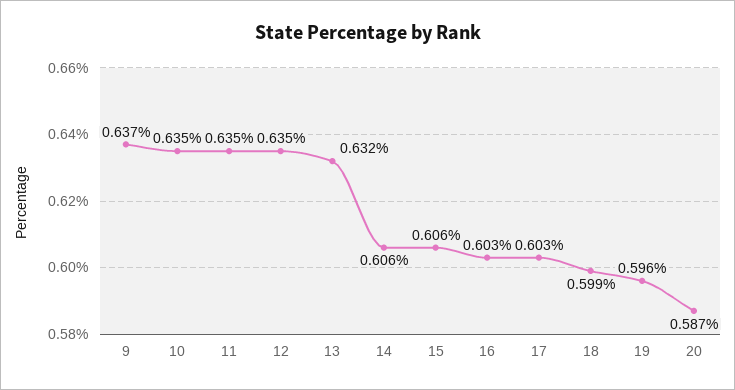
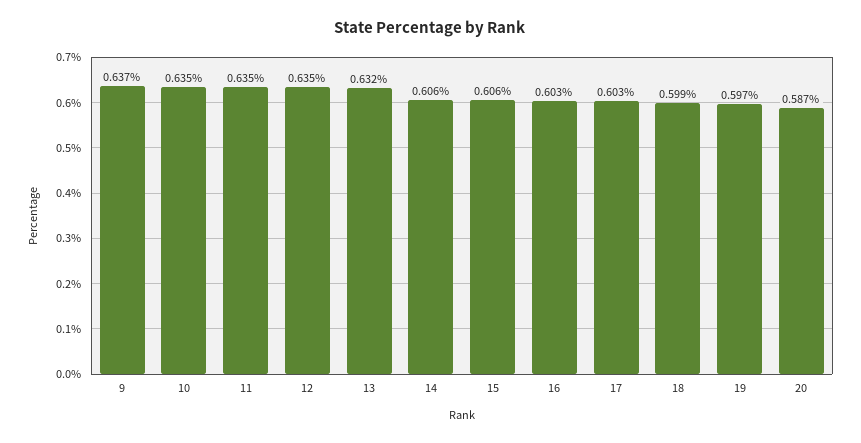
  {
    "9": 0.637,
    "10": 0.635,
    "11": 0.635,
    "12": 0.635,
    "13": 0.632,
    "14": 0.606,
    "15": 0.606,
    "16": 0.603,
    "17": 0.603,
    "18": 0.599,
-   "19": 0.596,
+   "19": 0.597,
    "20": 0.587
  }

